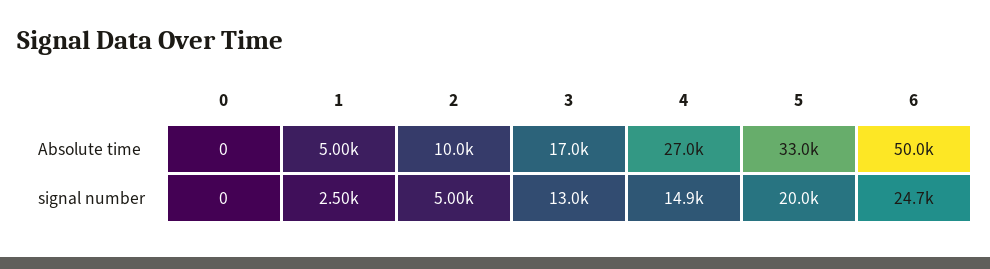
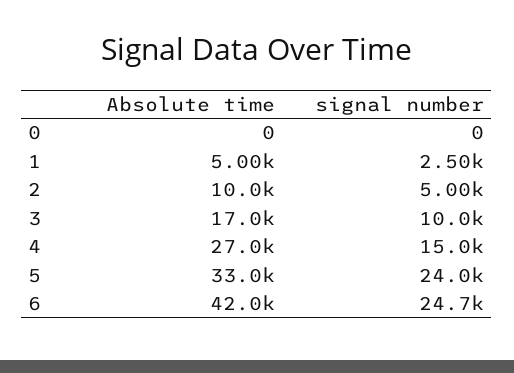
  {
    "0": {
      "Absolute time": 0,
      "signal number": 0
    },
    "1": {
      "Absolute time": 5000,
      "signal number": 2500
    },
    "2": {
      "Absolute time": 10000,
      "signal number": 5000
    },
    "3": {
      "Absolute time": 17000,
-     "signal number": 13000
+     "signal number": 10000
    },
    "4": {
      "Absolute time": 27000,
-     "signal number": 14900
+     "signal number": 15000
    },
    "5": {
      "Absolute time": 33000,
-     "signal number": 20000
+     "signal number": 24000
    },
    "6": {
-     "Absolute time": 50000,
+     "Absolute time": 42000,
      "signal number": 24700
    }
  }

